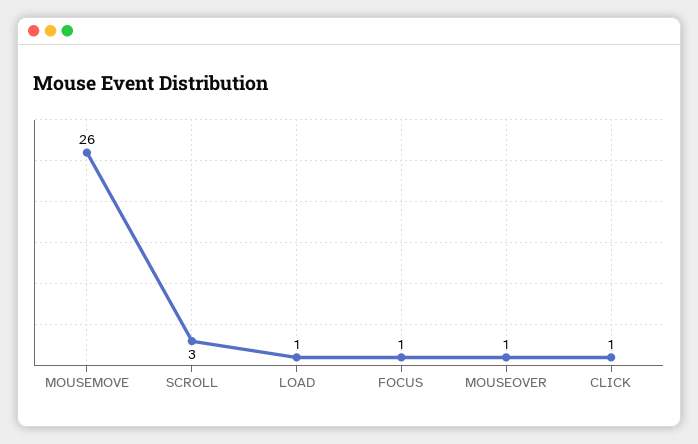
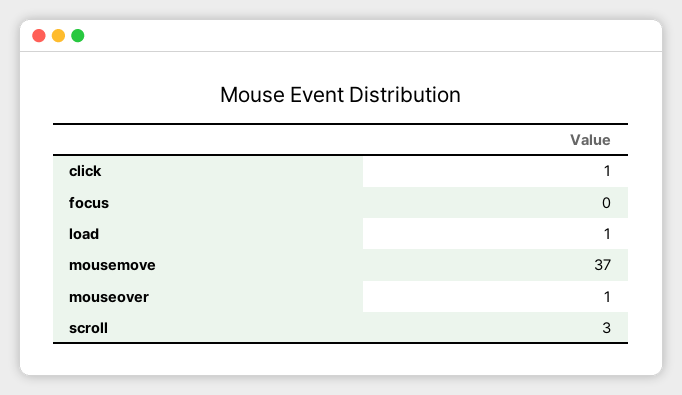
  {
-   "MOUSEMOVE": 26,
+   "MOUSEMOVE": 37,
    "SCROLL": 3,
    "LOAD": 1,
-   "FOCUS": 1,
+   "FOCUS": 0,
    "MOUSEOVER": 1,
    "CLICK": 1
  }

